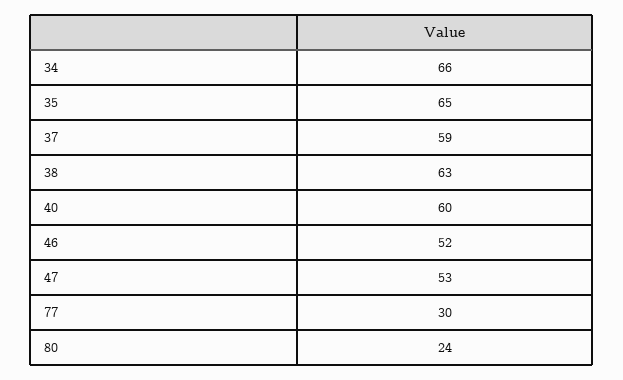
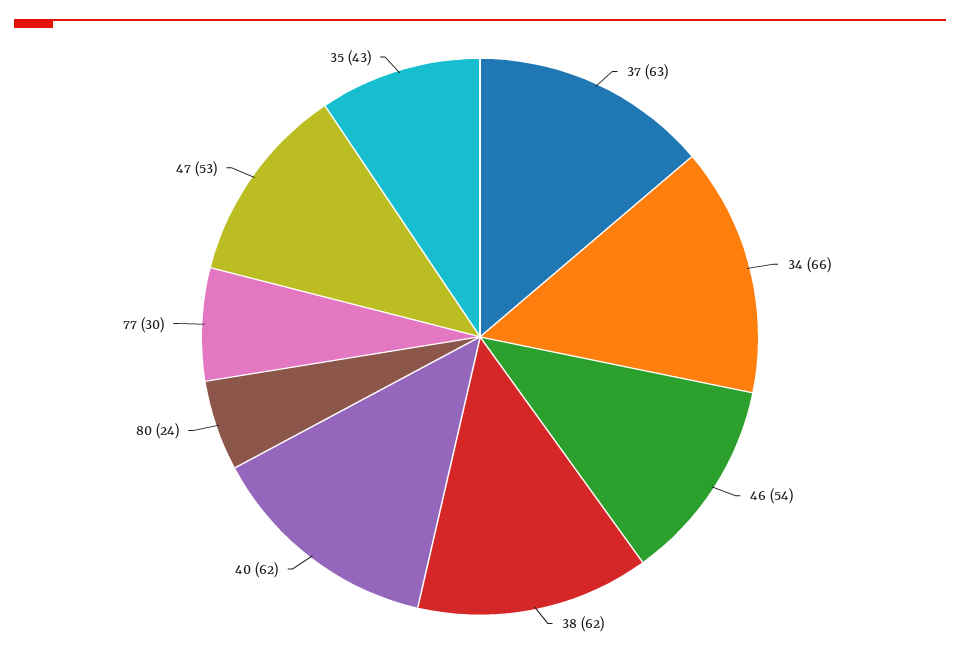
  {
    "34": 66,
-   "35": 65,
+   "35": 43,
-   "37": 59,
+   "37": 63,
-   "38": 63,
+   "38": 62,
-   "40": 60,
+   "40": 62,
-   "46": 52,
+   "46": 54,
    "47": 53,
    "77": 30,
    "80": 24
  }

